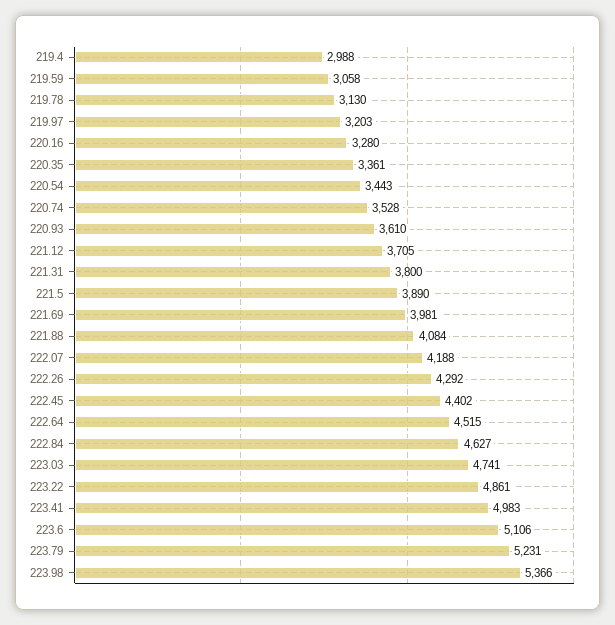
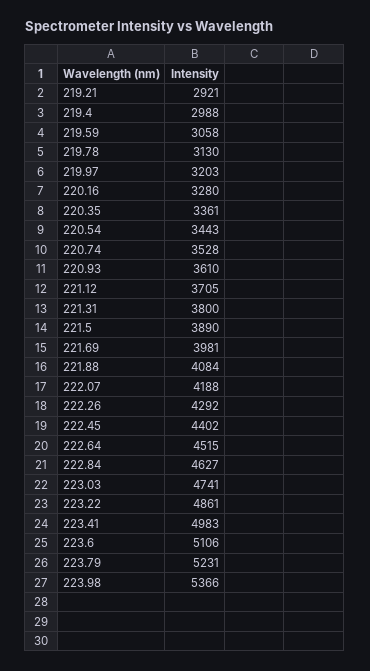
  {
    "219.4": 2988,
    "219.59": 3058,
    "219.78": 3130,
    "219.97": 3203,
    "220.16": 3280,
    "220.35": 3361,
    "220.54": 3443,
    "220.74": 3528,
    "220.93": 3610,
    "221.12": 3705,
    "221.31": 3800,
    "221.5": 3890,
    "221.69": 3981,
    "221.88": 4084,
    "222.07": 4188,
    "222.26": 4292,
    "222.45": 4402,
    "222.64": 4515,
    "222.84": 4627,
    "223.03": 4741,
    "223.22": 4861,
    "223.41": 4983,
    "223.6": 5106,
    "223.79": 5231,
-   "223.98": 5366
+   "223.98": 5366,
+   "219.21": 2921
  }

